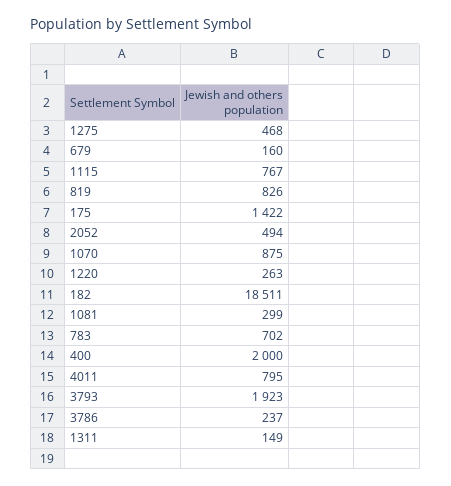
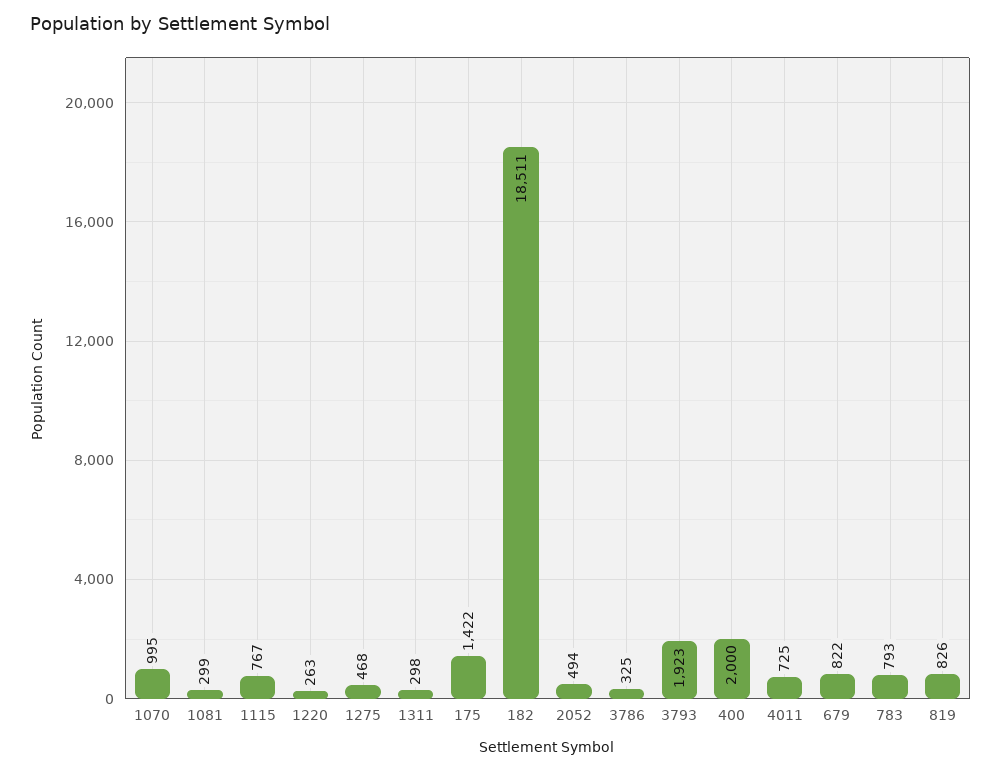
  {
    "1275": 468,
-   "679": 160,
+   "679": 822,
    "1115": 767,
    "819": 826,
    "175": 1422,
    "2052": 494,
-   "1070": 875,
+   "1070": 995,
    "1220": 263,
    "182": 18511,
    "1081": 299,
-   "783": 702,
+   "783": 793,
    "400": 2000,
-   "4011": 795,
+   "4011": 725,
    "3793": 1923,
-   "3786": 237,
+   "3786": 325,
-   "1311": 149
+   "1311": 298
  }

